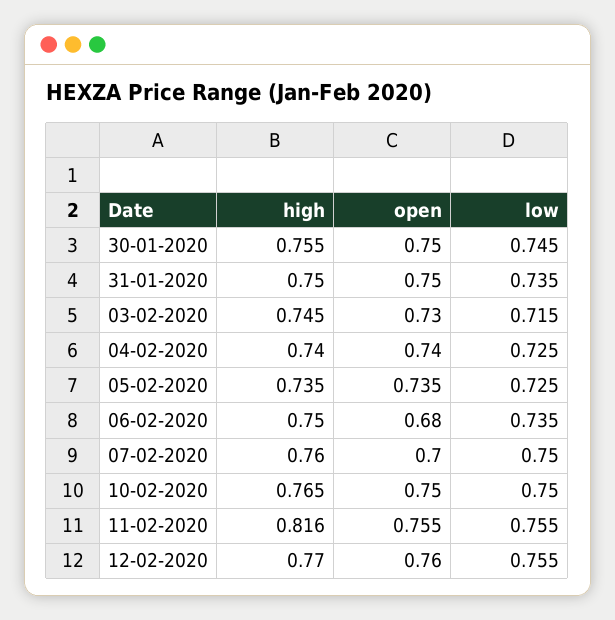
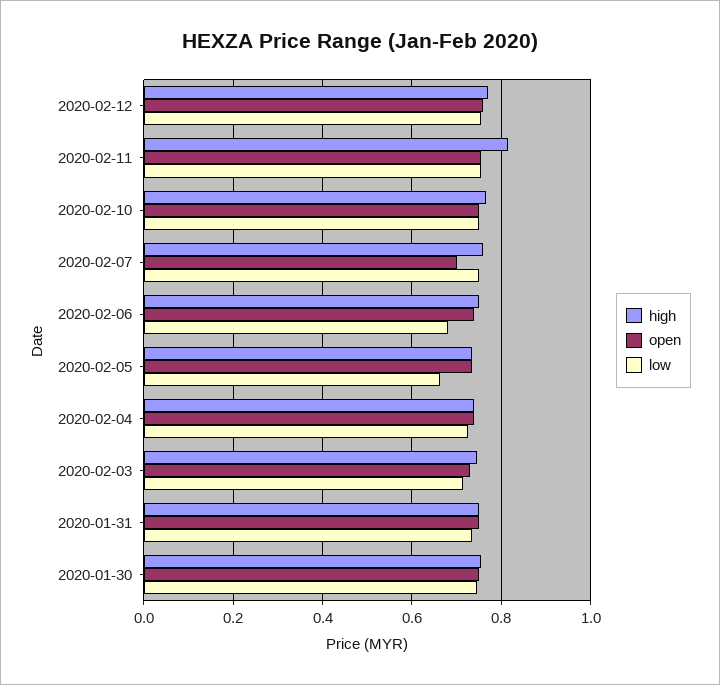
  {
    "high": {
      "30-01-2020": 0.755,
      "31-01-2020": 0.75,
      "03-02-2020": 0.745,
      "04-02-2020": 0.74,
      "05-02-2020": 0.735,
      "06-02-2020": 0.75,
      "07-02-2020": 0.76,
      "10-02-2020": 0.765,
      "11-02-2020": 0.816,
      "12-02-2020": 0.77
    },
    "open": {
      "30-01-2020": 0.75,
      "31-01-2020": 0.75,
      "03-02-2020": 0.73,
      "04-02-2020": 0.74,
      "05-02-2020": 0.735,
-     "06-02-2020": 0.68,
+     "06-02-2020": 0.74,
      "07-02-2020": 0.7,
      "10-02-2020": 0.75,
      "11-02-2020": 0.755,
      "12-02-2020": 0.76
    },
    "low": {
      "30-01-2020": 0.745,
      "31-01-2020": 0.735,
      "03-02-2020": 0.715,
      "04-02-2020": 0.725,
-     "05-02-2020": 0.725,
+     "05-02-2020": 0.66,
-     "06-02-2020": 0.735,
+     "06-02-2020": 0.68,
      "07-02-2020": 0.75,
      "10-02-2020": 0.75,
      "11-02-2020": 0.755,
      "12-02-2020": 0.755
    }
  }

